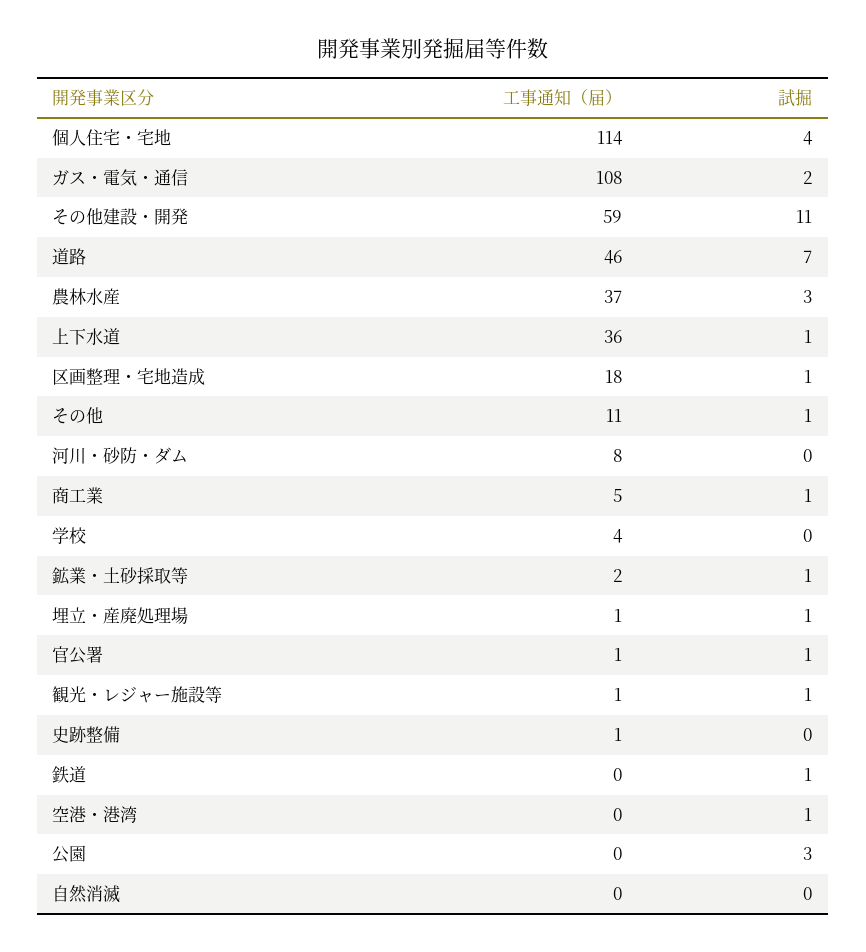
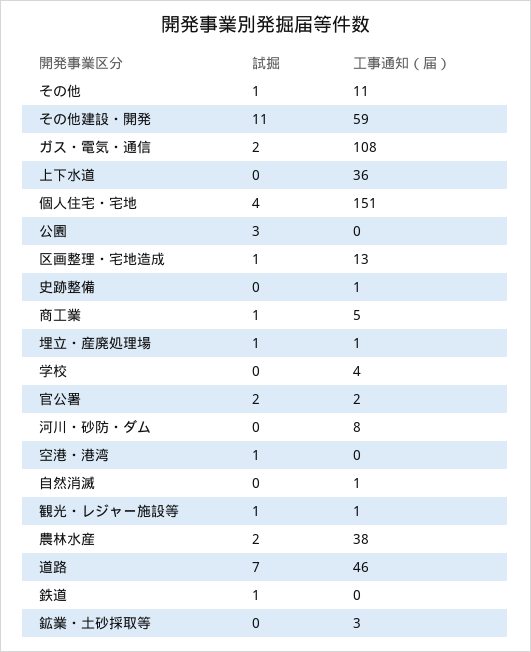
  {
    "工事通知（届）": {
-     "個人住宅・宅地": 114,
+     "個人住宅・宅地": 151,
      "ガス・電気・通信": 108,
      "その他建設・開発": 59,
      "道路": 46,
-     "農林水産": 37,
+     "農林水産": 38,
      "上下水道": 36,
-     "区画整理・宅地造成": 18,
+     "区画整理・宅地造成": 13,
      "その他": 11,
      "河川・砂防・ダム": 8,
      "商工業": 5,
      "学校": 4,
-     "鉱業・土砂採取等": 2,
+     "鉱業・土砂採取等": 3,
      "埋立・産廃処理場": 1,
-     "官公署": 1,
+     "官公署": 2,
      "観光・レジャー施設等": 1,
      "史跡整備": 1,
      "鉄道": 0,
      "空港・港湾": 0,
      "公園": 0,
-     "自然消滅": 0
+     "自然消滅": 1
    },
    "試掘": {
      "個人住宅・宅地": 4,
      "ガス・電気・通信": 2,
      "その他建設・開発": 11,
      "道路": 7,
-     "農林水産": 3,
+     "農林水産": 2,
-     "上下水道": 1,
+     "上下水道": 0,
      "区画整理・宅地造成": 1,
      "その他": 1,
      "河川・砂防・ダム": 0,
      "商工業": 1,
      "学校": 0,
-     "鉱業・土砂採取等": 1,
+     "鉱業・土砂採取等": 0,
      "埋立・産廃処理場": 1,
-     "官公署": 1,
+     "官公署": 2,
      "観光・レジャー施設等": 1,
      "史跡整備": 0,
      "鉄道": 1,
      "空港・港湾": 1,
      "公園": 3,
      "自然消滅": 0
    }
  }

